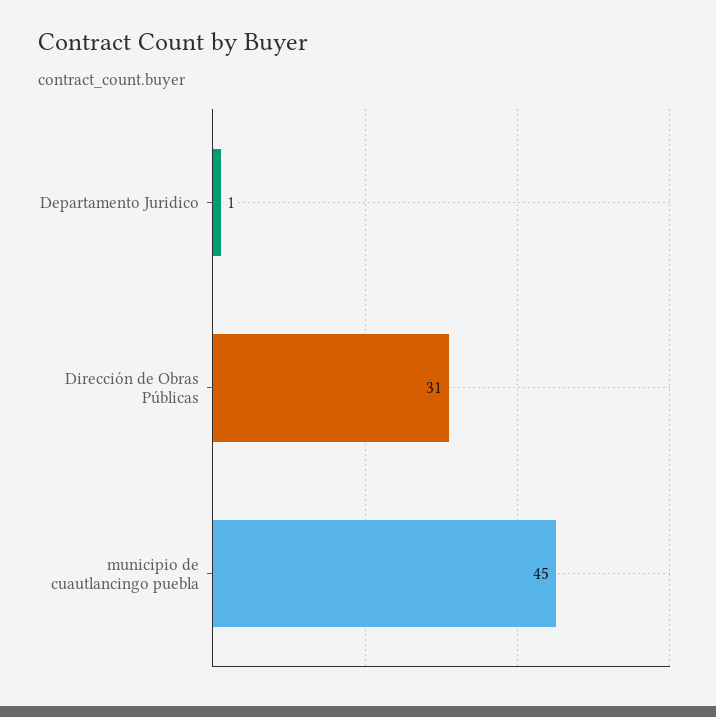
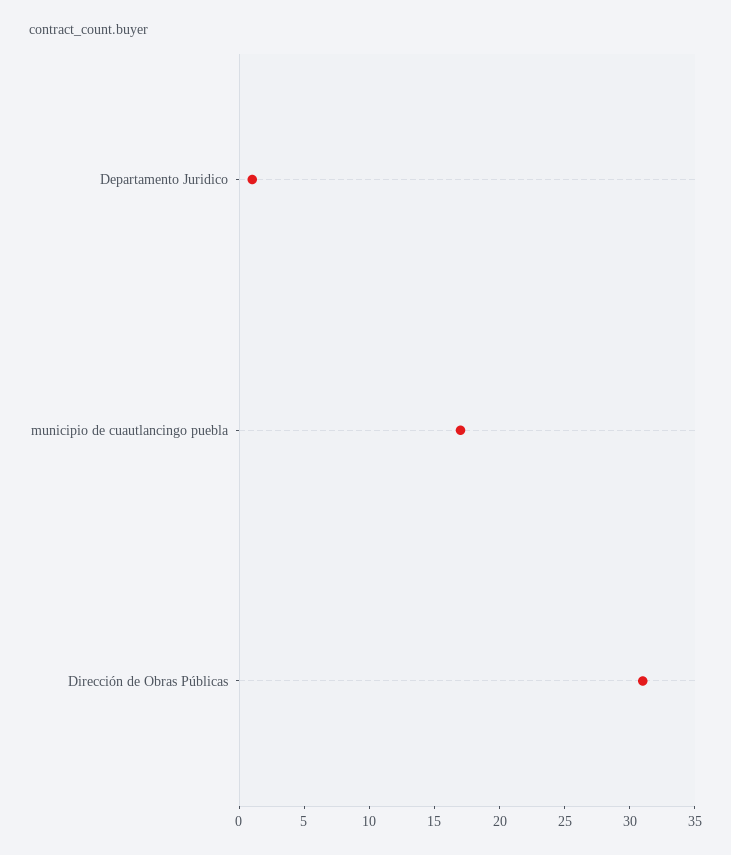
  {
    "Departamento Juridico": 1,
    "Dirección de Obras Públicas": 31,
-   "municipio de cuautlancingo puebla": 45
+   "municipio de cuautlancingo puebla": 17
  }

